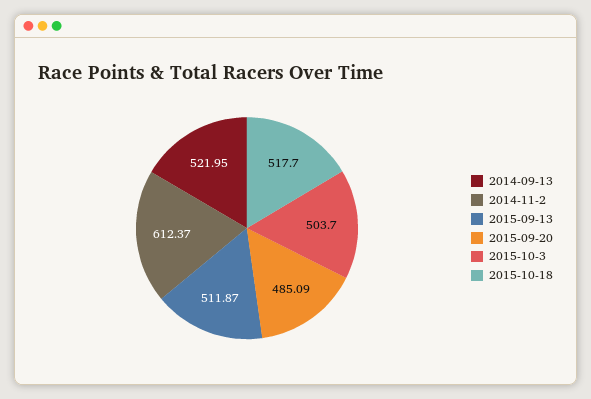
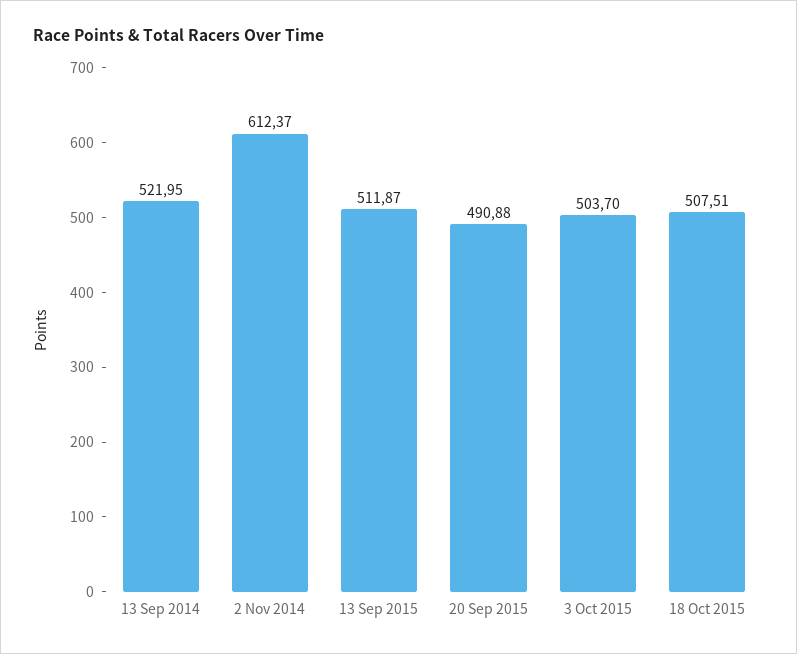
  {
    "2014-09-13": 521.95,
    "2014-11-2": 612.37,
    "2015-09-13": 511.87,
-   "2015-09-20": 485.09,
+   "2015-09-20": 490.88,
    "2015-10-3": 503.7,
-   "2015-10-18": 517.7
+   "2015-10-18": 507.51
  }

